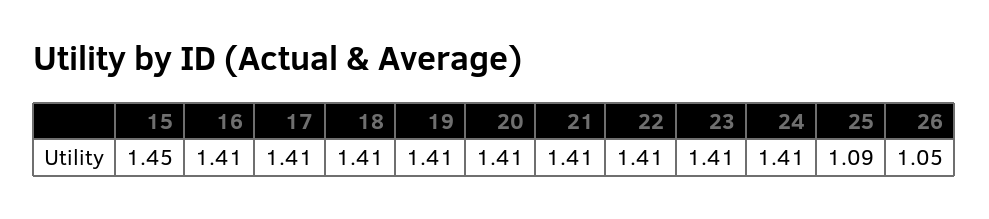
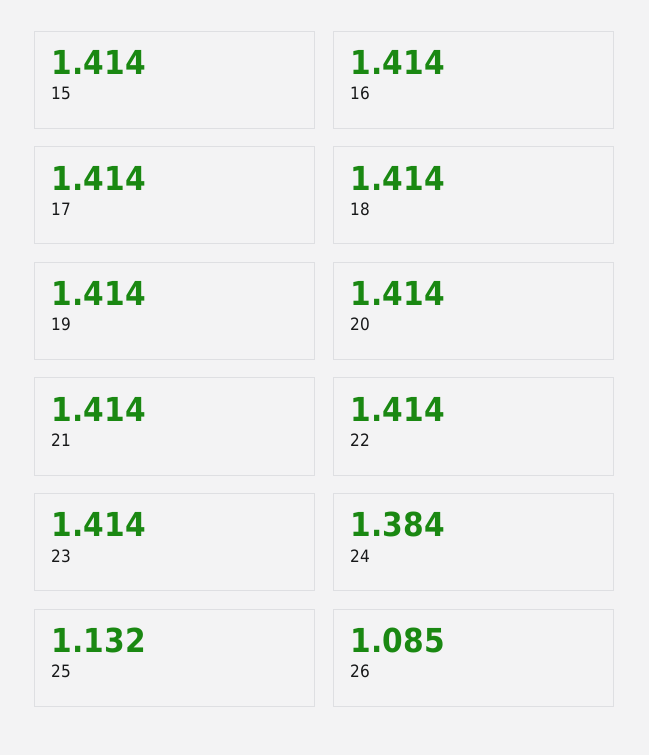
  {
-   "15": 1.45,
+   "15": 1.414,
    "16": 1.414,
    "17": 1.414,
    "18": 1.414,
    "19": 1.414,
    "20": 1.414,
    "21": 1.414,
    "22": 1.414,
    "23": 1.414,
-   "24": 1.41,
+   "24": 1.384,
-   "25": 1.09,
+   "25": 1.132,
-   "26": 1.05
+   "26": 1.085
  }

